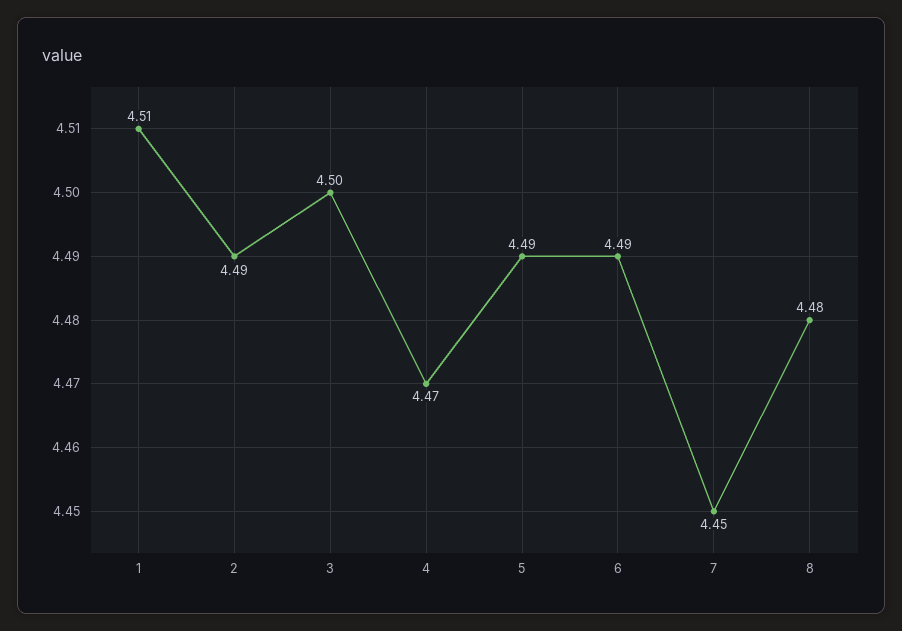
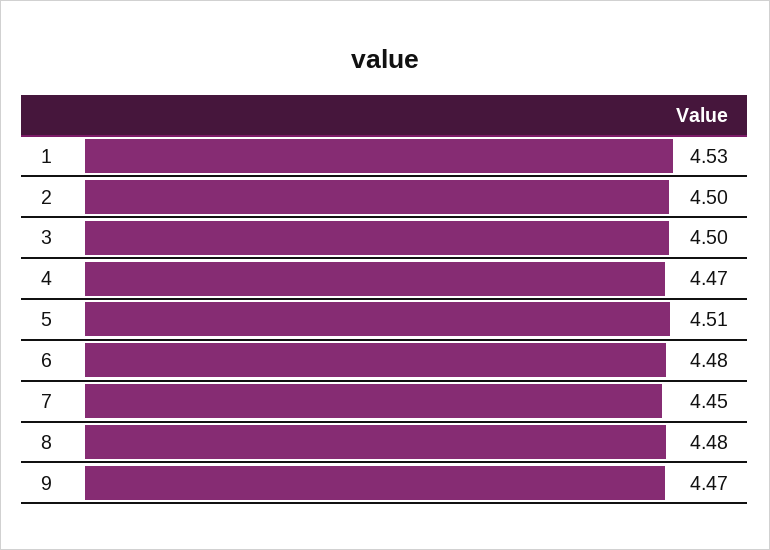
  {
-   "1": 4.51,
+   "1": 4.53,
-   "2": 4.49,
+   "2": 4.5,
    "3": 4.5,
    "4": 4.47,
-   "5": 4.49,
+   "5": 4.51,
-   "6": 4.49,
+   "6": 4.48,
    "7": 4.45,
-   "8": 4.48
+   "8": 4.48,
+   "9": 4.47
  }

